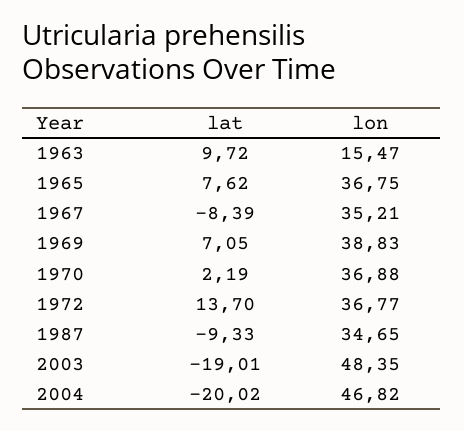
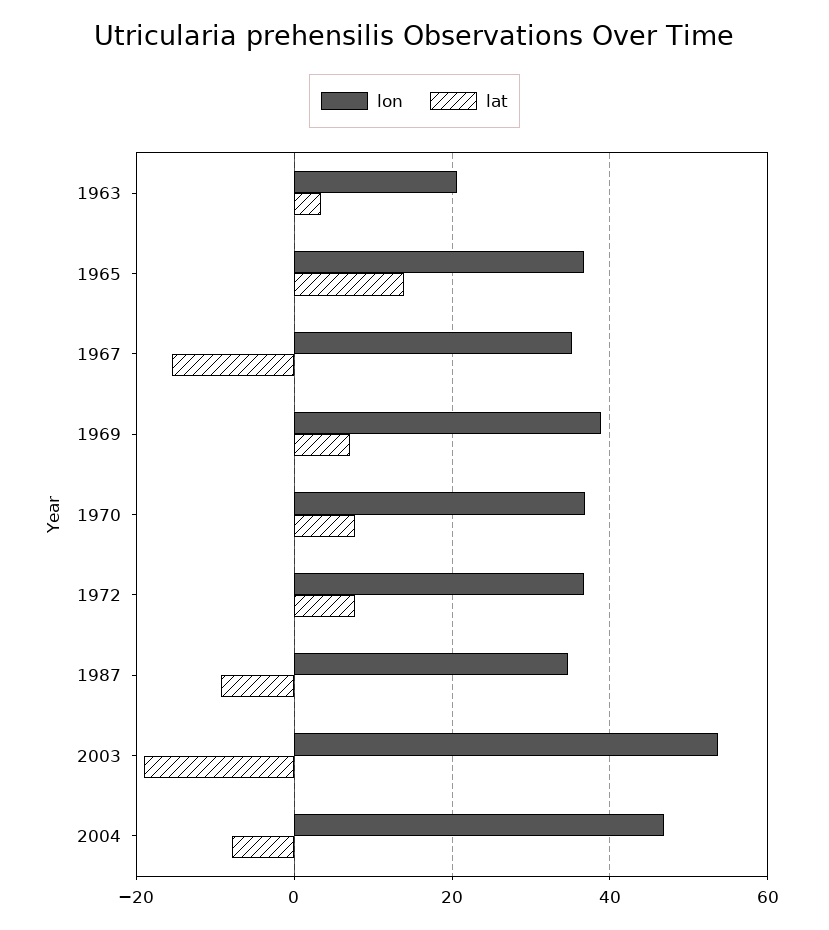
  {
    "lat": {
-     "1963": 9.72,
+     "1963": 4,
-     "1965": 7.62,
+     "1965": 14,
-     "1967": -8.39,
+     "1967": -16,
      "1969": 7.05,
-     "1970": 2.19,
+     "1970": 8,
-     "1972": 13.7,
+     "1972": 8,
      "1987": -9.33,
      "2003": -19.01,
-     "2004": -20.02
+     "2004": -8
    },
    "lon": {
-     "1963": 15.47,
+     "1963": 20,
      "1965": 36.75,
      "1967": 35.21,
      "1969": 38.83,
      "1970": 36.88,
      "1972": 36.77,
      "1987": 34.65,
-     "2003": 48.35,
+     "2003": 54,
      "2004": 46.82
    }
  }

